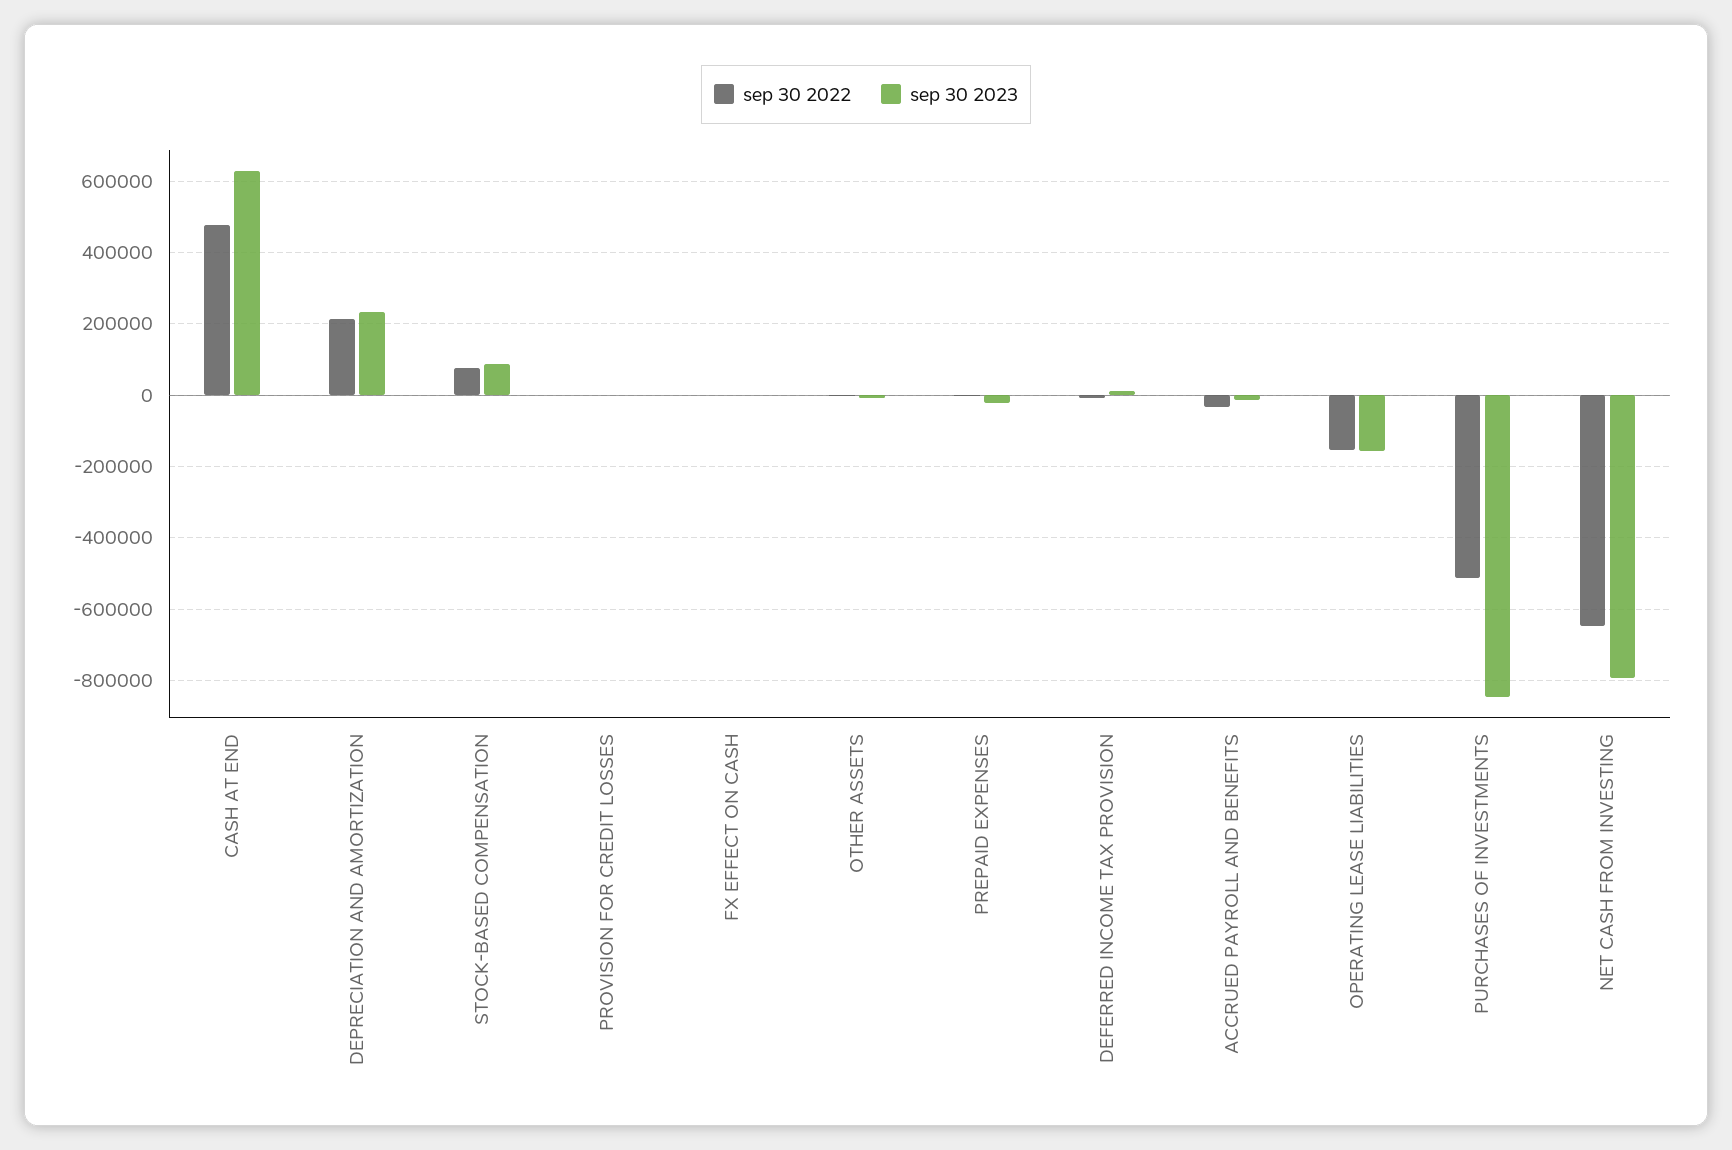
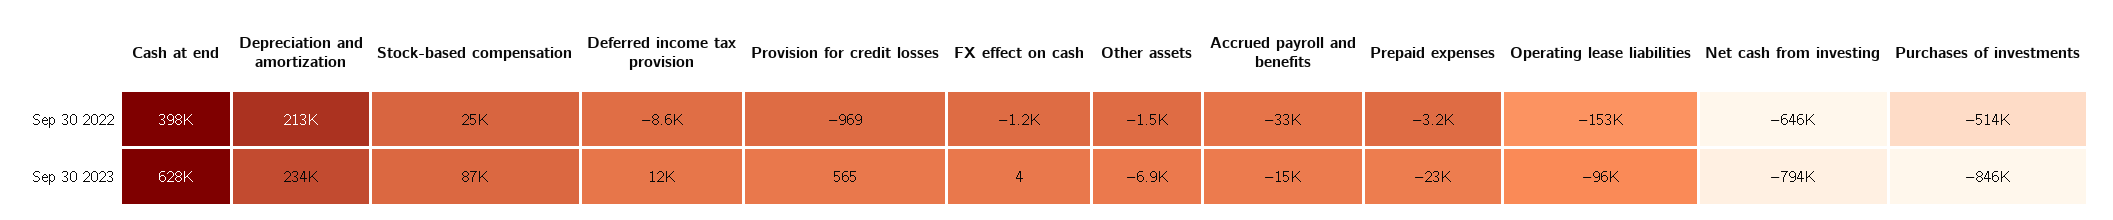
  {
    "sep 30 2022": {
-     "CASH AT END": 480000,
+     "CASH AT END": 398000,
      "DEPRECIATION AND AMORTIZATION": 213000,
-     "STOCK-BASED COMPENSATION": 80000,
+     "STOCK-BASED COMPENSATION": 25000,
      "PROVISION FOR CREDIT LOSSES": -969,
      "FX EFFECT ON CASH": -1200,
      "OTHER ASSETS": -1500,
      "PREPAID EXPENSES": -3200,
      "DEFERRED INCOME TAX PROVISION": -8600,
      "ACCRUED PAYROLL AND BENEFITS": -33000,
      "OPERATING LEASE LIABILITIES": -153000,
      "PURCHASES OF INVESTMENTS": -514000,
      "NET CASH FROM INVESTING": -646000
    },
    "sep 30 2023": {
      "CASH AT END": 628000,
      "DEPRECIATION AND AMORTIZATION": 234000,
      "STOCK-BASED COMPENSATION": 87000,
      "PROVISION FOR CREDIT LOSSES": 565,
      "FX EFFECT ON CASH": 4,
      "OTHER ASSETS": -6900,
      "PREPAID EXPENSES": -23000,
      "DEFERRED INCOME TAX PROVISION": 12000,
      "ACCRUED PAYROLL AND BENEFITS": -15000,
-     "OPERATING LEASE LIABILITIES": -160000,
+     "OPERATING LEASE LIABILITIES": -96000,
      "PURCHASES OF INVESTMENTS": -846000,
      "NET CASH FROM INVESTING": -794000
    }
  }

